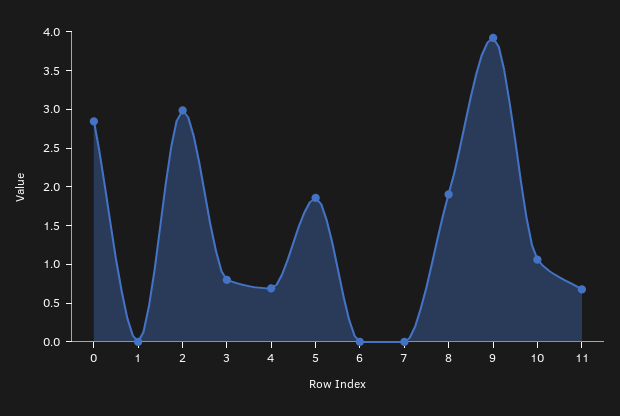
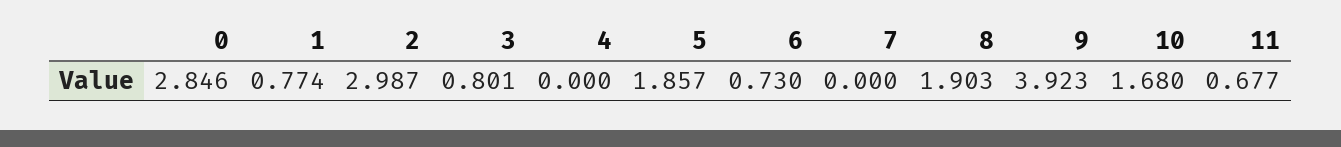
  {
    "0": 2.846,
-   "1": 0,
+   "1": 0.774,
    "2": 2.987,
    "3": 0.801,
-   "4": 0.75,
+   "4": 0,
    "5": 1.857,
-   "6": 0,
+   "6": 0.73,
    "7": 0,
    "8": 1.903,
    "9": 3.923,
-   "10": 1,
+   "10": 1.68,
    "11": 0.677
  }

